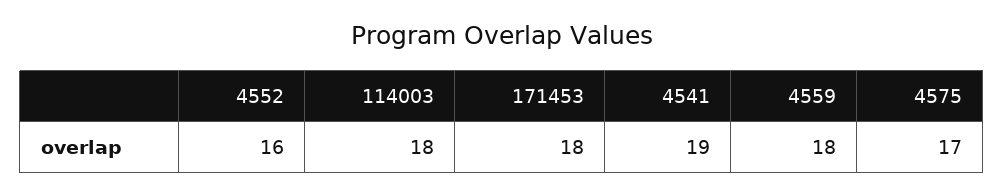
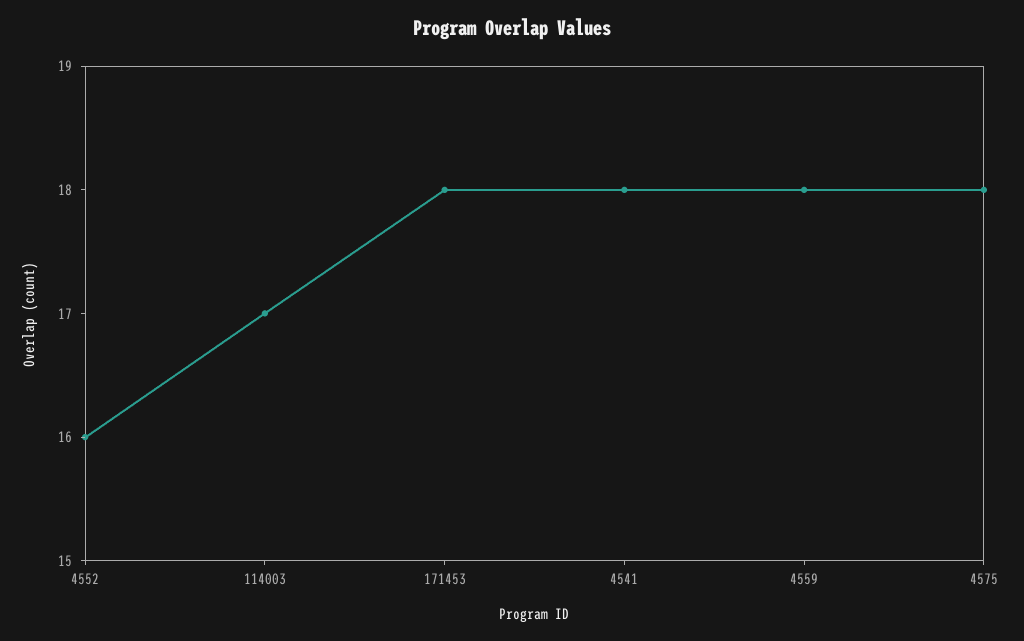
  {
    "4552": 16,
-   "114003": 18,
+   "114003": 17,
    "171453": 18,
-   "4541": 19,
+   "4541": 18,
    "4559": 18,
-   "4575": 17
+   "4575": 18
  }

